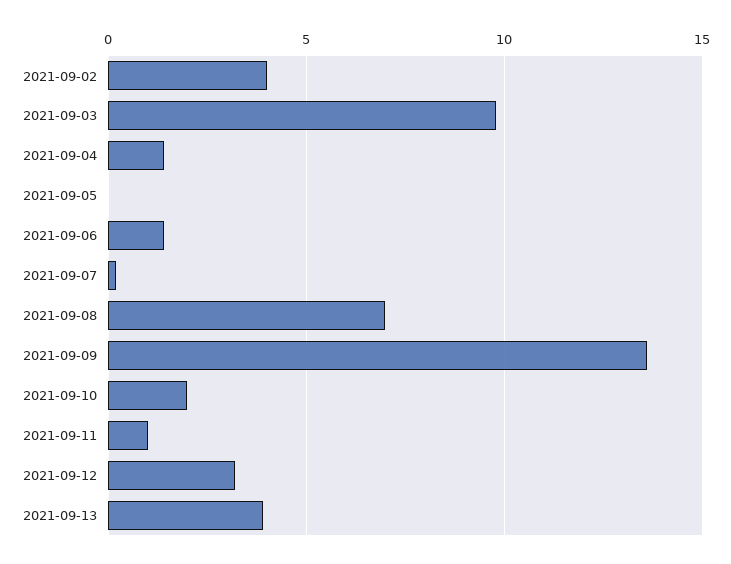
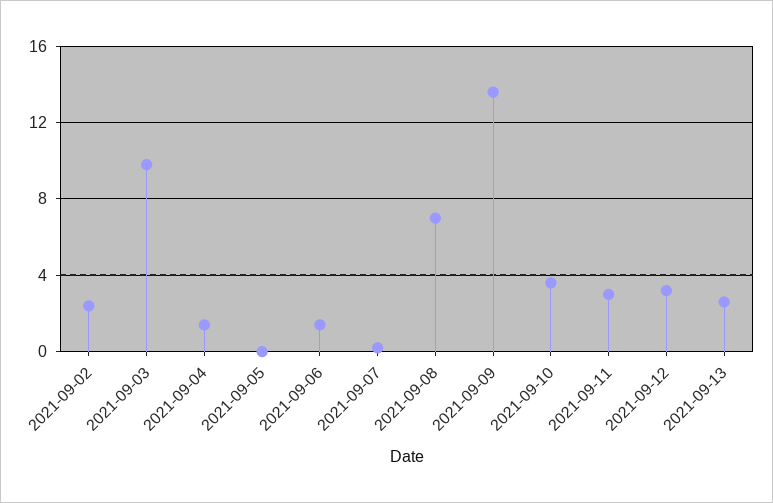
  {
-   "2021-09-02": 4,
+   "2021-09-02": 2.5,
    "2021-09-03": 10,
    "2021-09-04": 1.5,
    "2021-09-05": 0,
    "2021-09-06": 1.5,
    "2021-09-07": 0,
    "2021-09-08": 7,
    "2021-09-09": 13.5,
-   "2021-09-10": 2,
+   "2021-09-10": 3.5,
-   "2021-09-11": 1,
+   "2021-09-11": 3,
    "2021-09-12": 3,
-   "2021-09-13": 4
+   "2021-09-13": 2.5
  }

